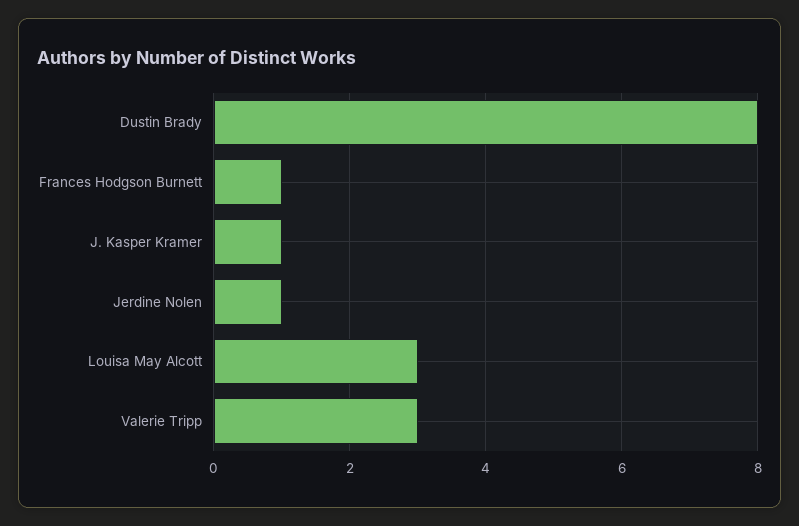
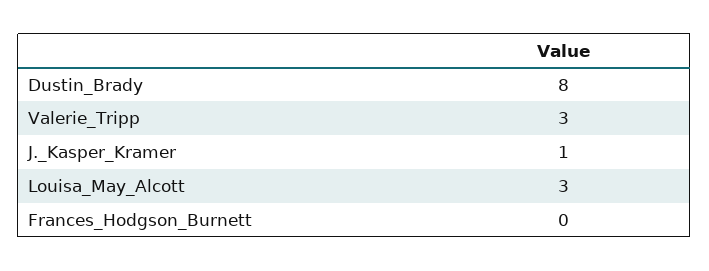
  {
    "Dustin Brady": 8,
-   "Frances Hodgson Burnett": 1,
+   "Frances Hodgson Burnett": 0,
    "J. Kasper Kramer": 1,
-   "Jerdine Nolen": 1,
    "Louisa May Alcott": 3,
    "Valerie Tripp": 3
  }

